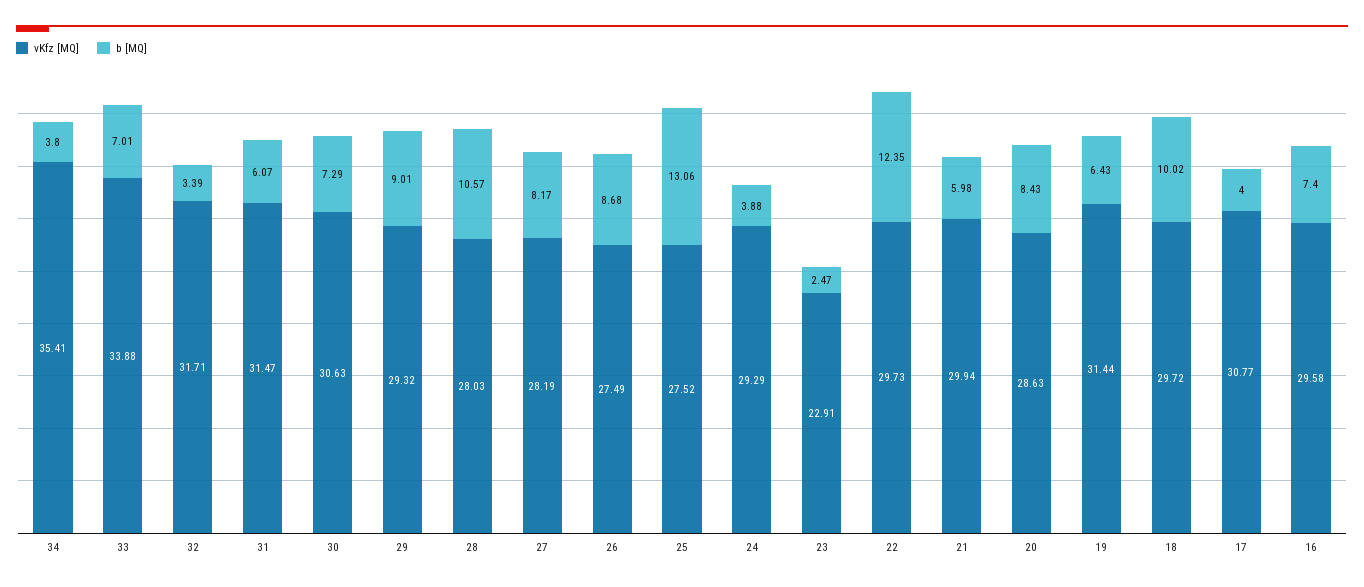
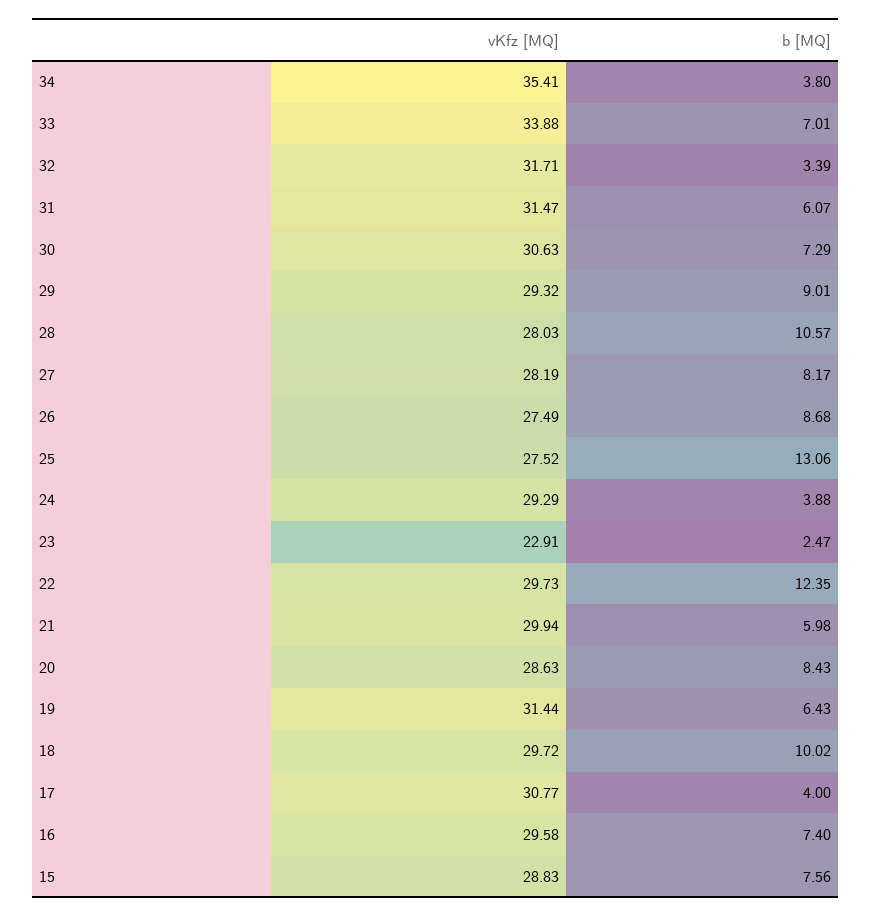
  {
    "vKfz [MQ]": {
      "34": 35.41,
      "33": 33.88,
      "32": 31.71,
      "31": 31.47,
      "30": 30.63,
      "29": 29.32,
      "28": 28.03,
      "27": 28.19,
      "26": 27.49,
      "25": 27.52,
      "24": 29.29,
      "23": 22.91,
      "22": 29.73,
      "21": 29.94,
      "20": 28.63,
      "19": 31.44,
      "18": 29.72,
      "17": 30.77,
-     "16": 29.58
+     "16": 29.58,
+     "15": 28.83
    },
    "b [MQ]": {
      "34": 3.8,
      "33": 7.01,
      "32": 3.39,
      "31": 6.07,
      "30": 7.29,
      "29": 9.01,
      "28": 10.57,
      "27": 8.17,
      "26": 8.68,
      "25": 13.06,
      "24": 3.88,
      "23": 2.47,
      "22": 12.35,
      "21": 5.98,
      "20": 8.43,
      "19": 6.43,
      "18": 10.02,
      "17": 4,
-     "16": 7.4
+     "16": 7.4,
+     "15": 7.56
    }
  }

